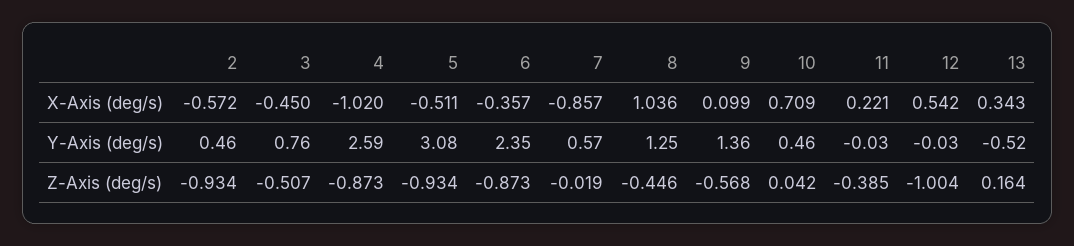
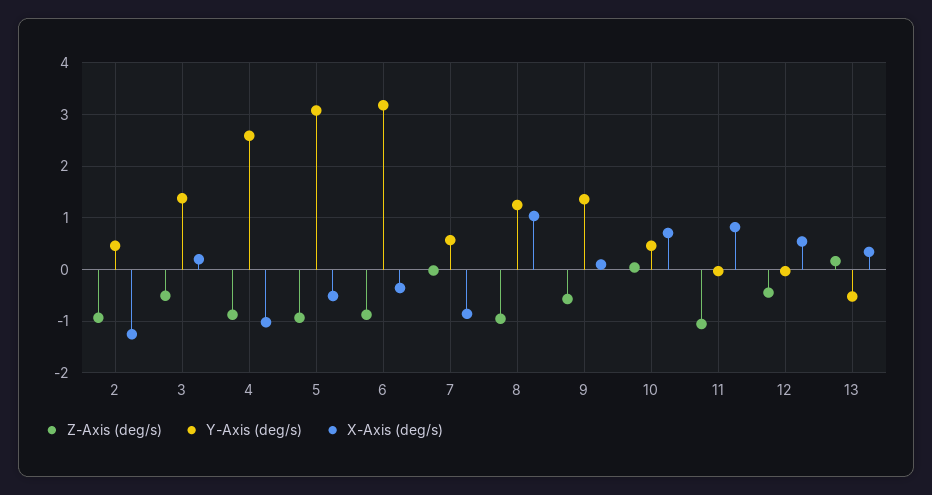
  {
    "X-Axis (deg/s)": {
-     "2": -0.572,
+     "2": -1.2,
-     "3": -0.45,
+     "3": 0.2,
      "4": -1.02,
      "5": -0.511,
      "6": -0.357,
      "7": -0.857,
      "8": 1.036,
      "9": 0.099,
      "10": 0.709,
-     "11": 0.221,
+     "11": 0.8,
      "12": 0.542,
      "13": 0.343
    },
    "Y-Axis (deg/s)": {
      "2": 0.46,
-     "3": 0.76,
+     "3": 1.4,
      "4": 2.59,
      "5": 3.08,
-     "6": 2.35,
+     "6": 3.2,
      "7": 0.57,
      "8": 1.25,
      "9": 1.36,
      "10": 0.46,
      "11": -0.03,
      "12": -0.03,
      "13": -0.52
    },
    "Z-Axis (deg/s)": {
      "2": -0.934,
      "3": -0.507,
      "4": -0.873,
      "5": -0.934,
      "6": -0.873,
      "7": -0.019,
-     "8": -0.446,
+     "8": -1,
      "9": -0.568,
      "10": 0.042,
-     "11": -0.385,
+     "11": -1,
-     "12": -1.004,
+     "12": -0.4,
      "13": 0.164
    }
  }

